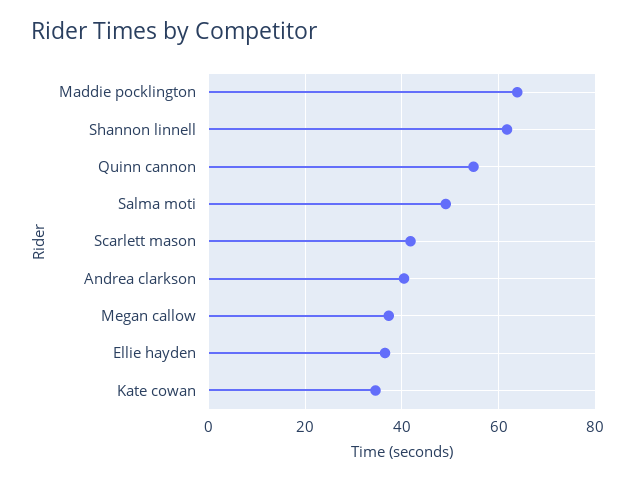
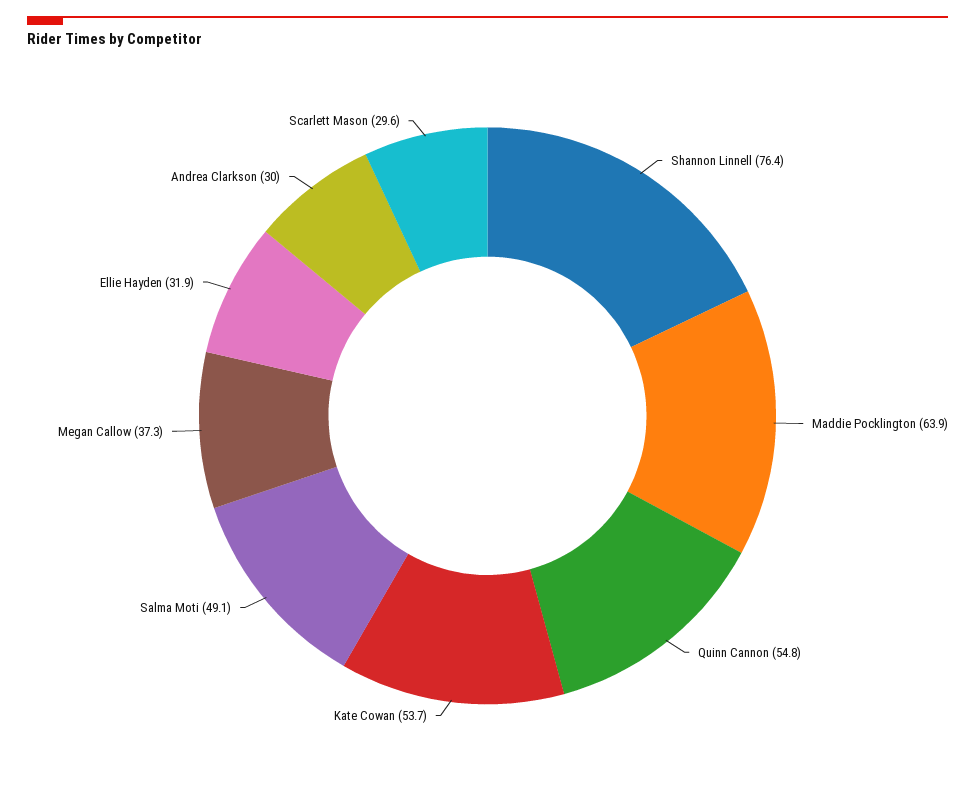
  {
    "Maddie pocklington": 63.9,
-   "Shannon linnell": 62,
+   "Shannon linnell": 76.4,
    "Quinn cannon": 54.8,
    "Salma moti": 49.1,
-   "Scarlett mason": 42,
+   "Scarlett mason": 29.6,
-   "Andrea clarkson": 40,
+   "Andrea clarkson": 30,
    "Megan callow": 37.3,
-   "Ellie hayden": 36,
+   "Ellie hayden": 31.9,
-   "Kate cowan": 34
+   "Kate cowan": 53.7
  }

